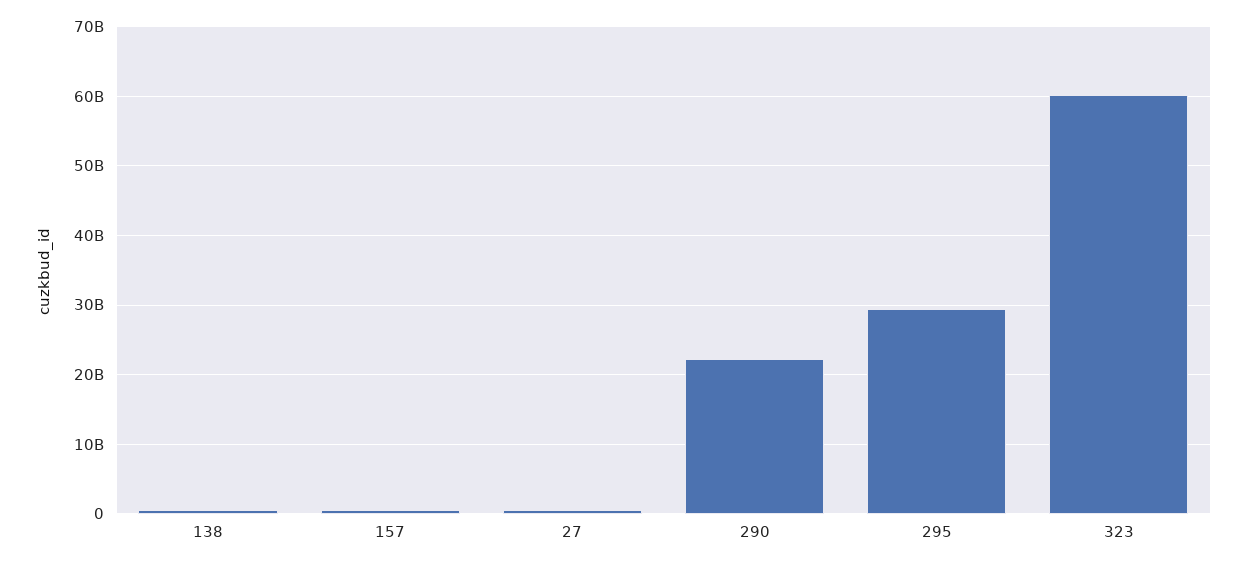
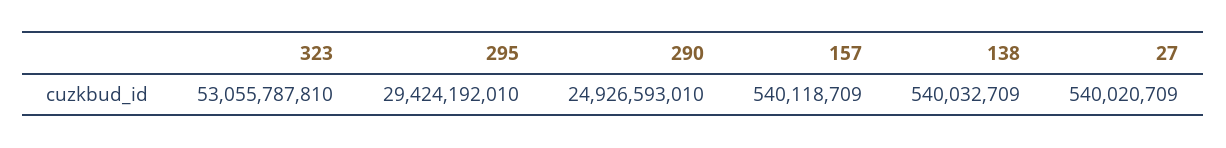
  {
    "138": 540032709,
    "157": 540118709,
    "27": 540020709,
-   "290": 22000000000,
+   "290": 24926593010,
    "295": 29424192010,
-   "323": 60000000000
+   "323": 53055787810
  }

